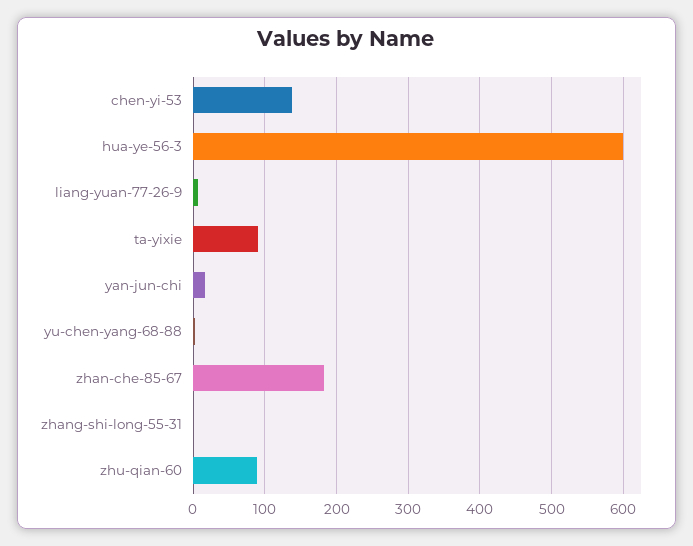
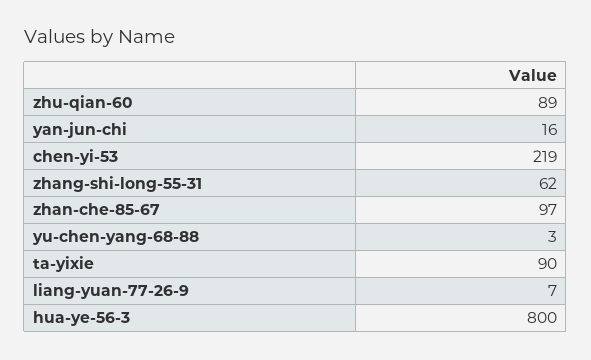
  {
-   "chen-yi-53": 140,
+   "chen-yi-53": 219,
-   "hua-ye-56-3": 600,
+   "hua-ye-56-3": 800,
    "liang-yuan-77-26-9": 7,
    "ta-yixie": 90,
    "yan-jun-chi": 16,
    "yu-chen-yang-68-88": 3,
-   "zhan-che-85-67": 180,
+   "zhan-che-85-67": 97,
-   "zhang-shi-long-55-31": 0,
+   "zhang-shi-long-55-31": 62,
    "zhu-qian-60": 89
  }

